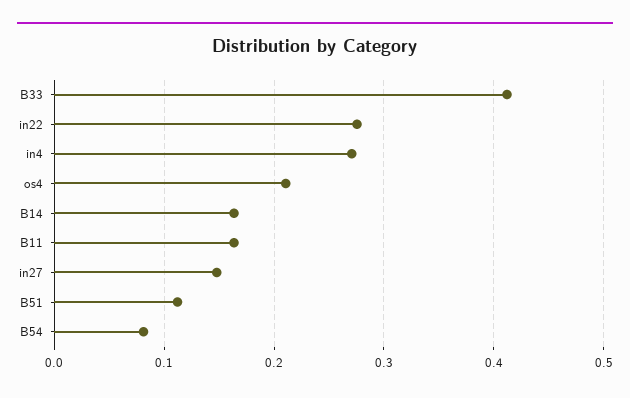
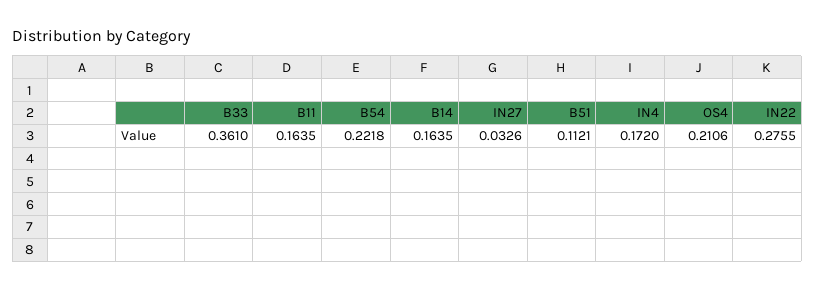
  {
-   "B33": 0.41,
+   "B33": 0.361,
    "in22": 0.2755,
-   "in4": 0.27,
+   "in4": 0.172,
    "os4": 0.2106,
    "B14": 0.1635,
    "B11": 0.1635,
-   "in27": 0.15,
+   "in27": 0.0326,
    "B51": 0.1121,
-   "B54": 0.08
+   "B54": 0.2218
  }

